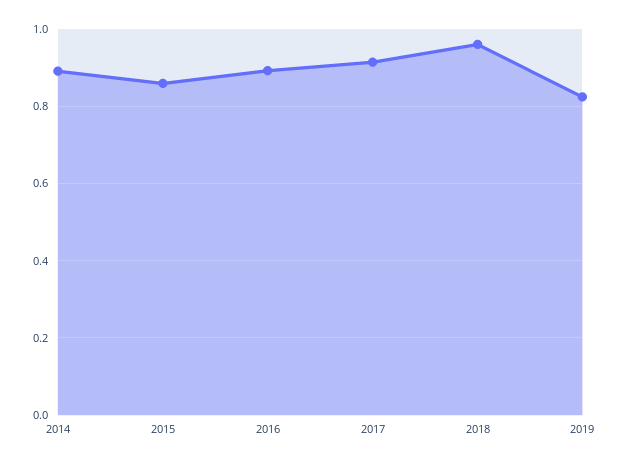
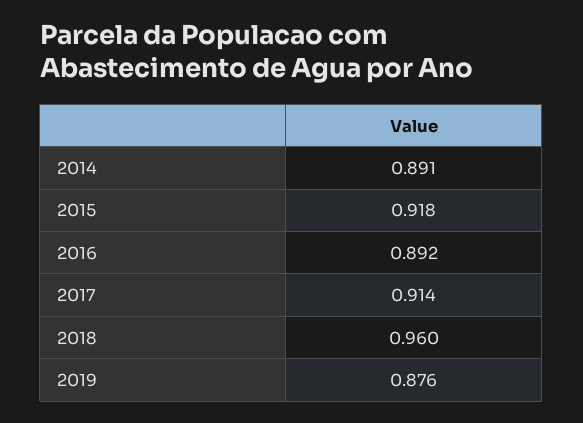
  {
    "2014": 0.891,
-   "2015": 0.86,
+   "2015": 0.918,
    "2016": 0.892,
    "2017": 0.914,
    "2018": 0.96,
-   "2019": 0.82
+   "2019": 0.876
  }

